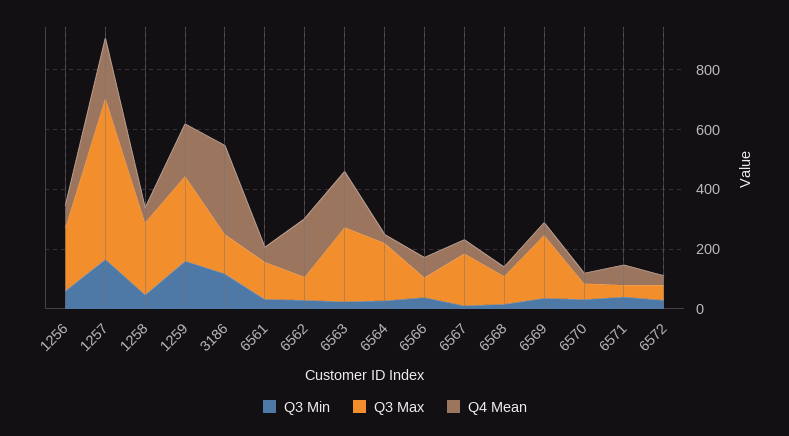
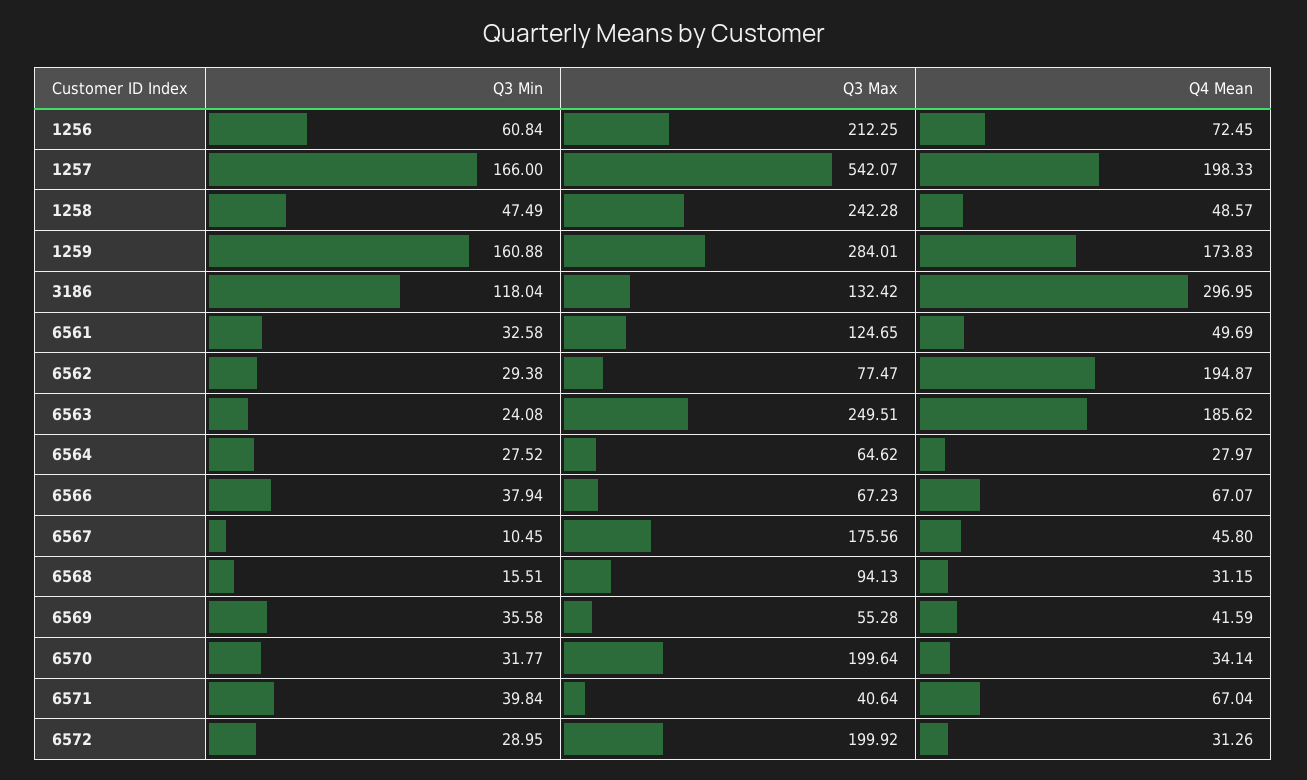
  {
    "Q3 Min": {
      "1256": 60.84,
      "1257": 166,
      "1258": 47.49,
      "1259": 160.88,
      "3186": 118.04,
      "6561": 32.58,
      "6562": 29.38,
      "6563": 24.08,
      "6564": 27.52,
      "6566": 37.94,
      "6567": 10.45,
      "6568": 15.51,
      "6569": 35.58,
      "6570": 31.77,
      "6571": 39.84,
      "6572": 28.95
    },
    "Q3 Max": {
      "1256": 212.25,
      "1257": 542.07,
      "1258": 242.28,
      "1259": 284.01,
      "3186": 132.42,
      "6561": 124.65,
      "6562": 77.47,
      "6563": 249.51,
-     "6564": 200,
+     "6564": 64.62,
      "6566": 67.23,
      "6567": 175.56,
      "6568": 94.13,
-     "6569": 200,
+     "6569": 55.28,
-     "6570": 50,
+     "6570": 199.64,
      "6571": 40.64,
-     "6572": 50
+     "6572": 199.92
    },
    "Q4 Mean": {
      "1256": 72.45,
      "1257": 198.33,
      "1258": 48.57,
      "1259": 173.83,
      "3186": 296.95,
      "6561": 49.69,
      "6562": 194.87,
      "6563": 185.62,
      "6564": 27.97,
      "6566": 67.07,
      "6567": 45.8,
      "6568": 31.15,
      "6569": 41.59,
      "6570": 34.14,
      "6571": 67.04,
      "6572": 31.26
    }
  }

